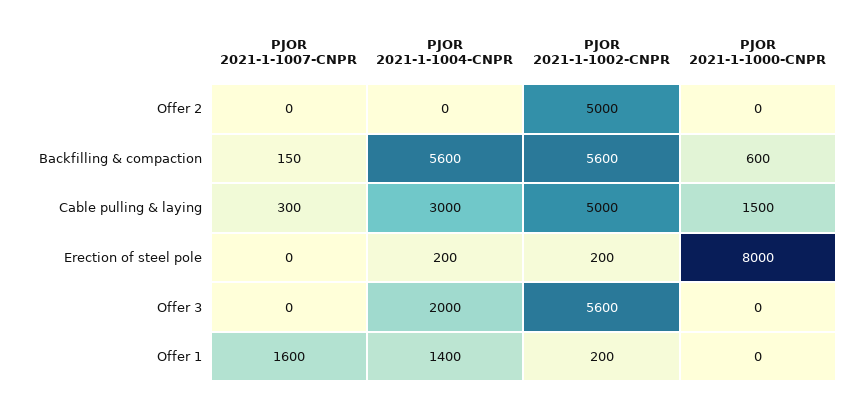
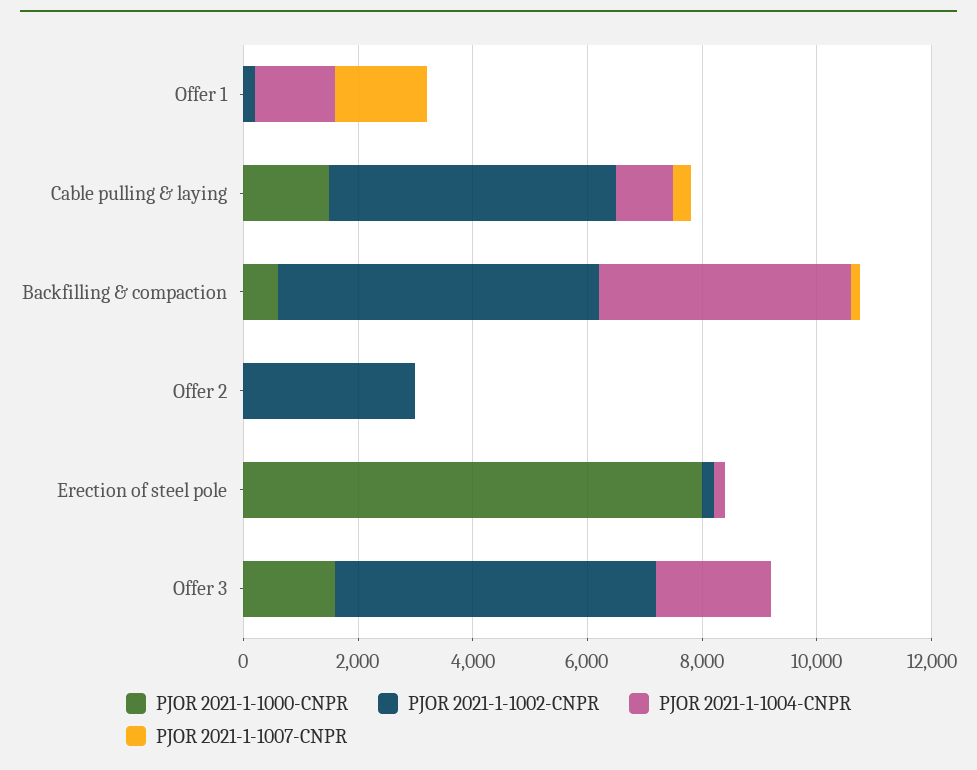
  {
    "PJOR 2021-1-1007-CNPR": {
      "Offer 2": 0,
      "Backfilling & compaction": 150,
      "Cable pulling & laying": 300,
      "Erection of steel pole": 0,
      "Offer 3": 0,
      "Offer 1": 1600
    },
    "PJOR 2021-1-1004-CNPR": {
      "Offer 2": 0,
-     "Backfilling & compaction": 5600,
+     "Backfilling & compaction": 4500,
-     "Cable pulling & laying": 3000,
+     "Cable pulling & laying": 1000,
      "Erection of steel pole": 200,
      "Offer 3": 2000,
      "Offer 1": 1400
    },
    "PJOR 2021-1-1002-CNPR": {
-     "Offer 2": 5000,
+     "Offer 2": 3000,
      "Backfilling & compaction": 5600,
      "Cable pulling & laying": 5000,
      "Erection of steel pole": 200,
      "Offer 3": 5600,
      "Offer 1": 200
    },
    "PJOR 2021-1-1000-CNPR": {
      "Offer 2": 0,
      "Backfilling & compaction": 600,
      "Cable pulling & laying": 1500,
      "Erection of steel pole": 8000,
-     "Offer 3": 0,
+     "Offer 3": 1500,
      "Offer 1": 0
    }
  }

